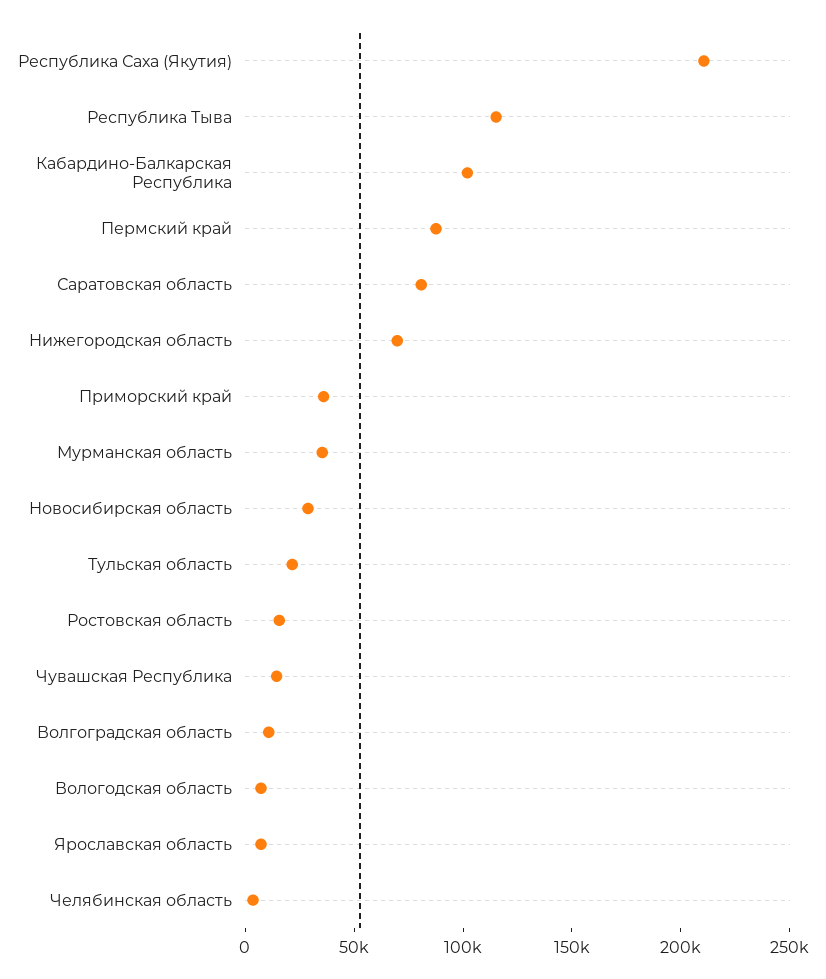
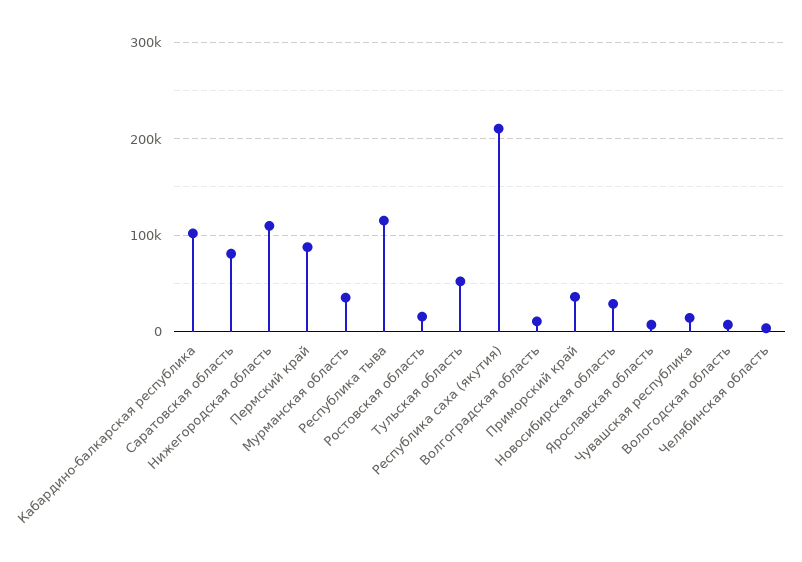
  {
    "Республика Саха (Якутия)": 210000,
    "Республика Тыва": 120000,
    "Кабардино-Балкарская Республика": 100000,
    "Пермский край": 90000,
    "Саратовская область": 80000,
-   "Нижегородская область": 70000,
+   "Нижегородская область": 110000,
    "Приморский край": 40000,
    "Мурманская область": 40000,
    "Новосибирская область": 30000,
-   "Тульская область": 20000,
+   "Тульская область": 50000,
    "Ростовская область": 20000,
    "Чувашская Республика": 10000,
    "Волгоградская область": 10000,
    "Вологодская область": 10000,
    "Ярославская область": 10000,
    "Челябинская область": 0
  }

